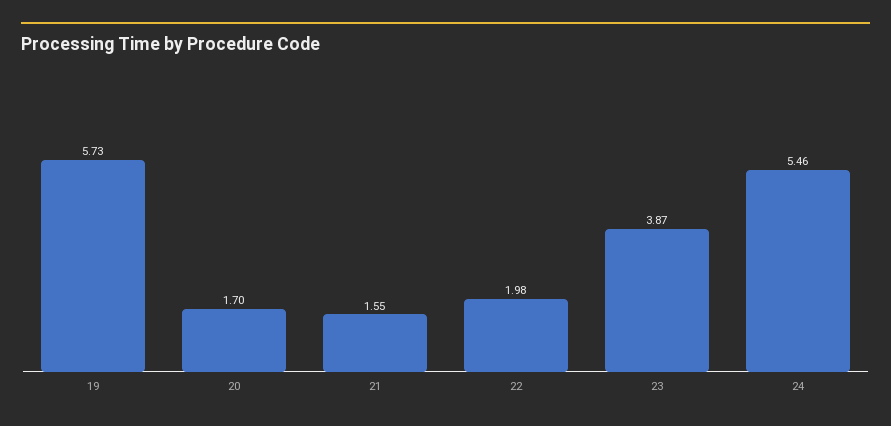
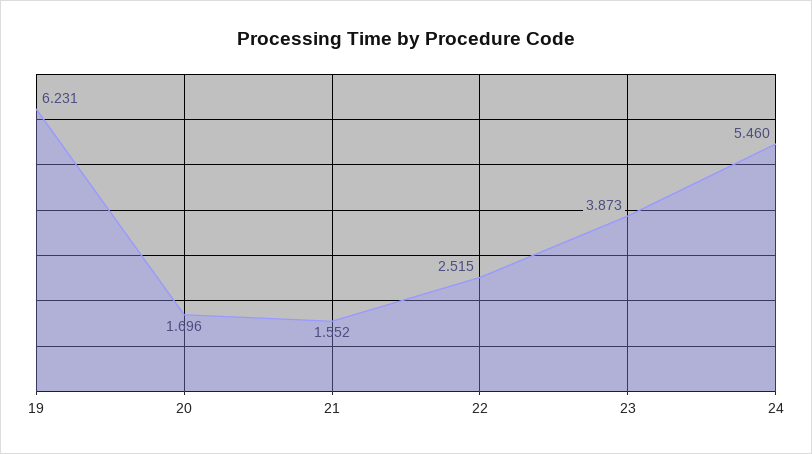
  {
-   "19": 5.73,
+   "19": 6.231,
    "20": 1.696,
    "21": 1.552,
-   "22": 1.98,
+   "22": 2.515,
    "23": 3.873,
    "24": 5.46
  }

